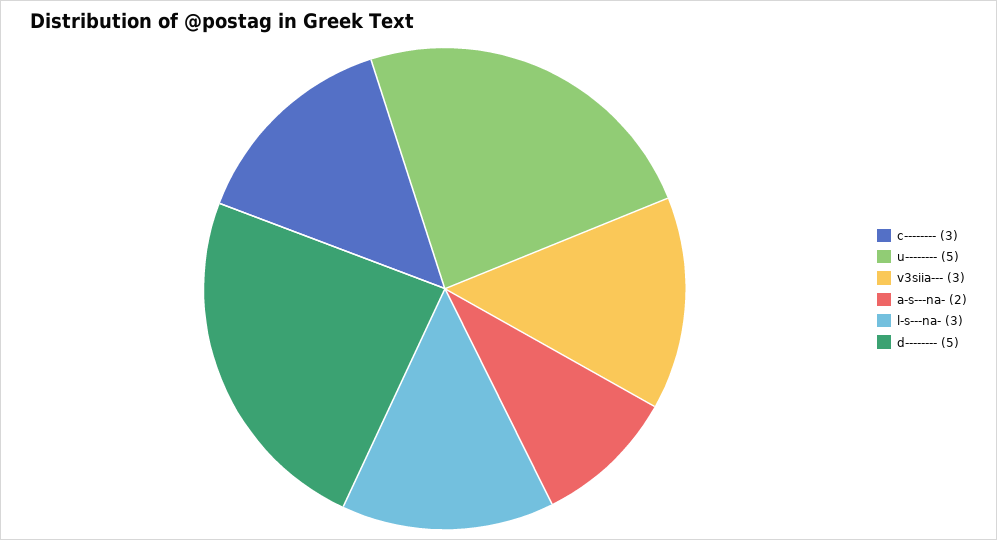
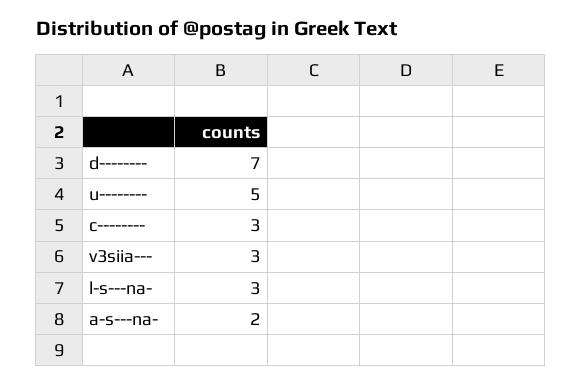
  {
    "c--------": 3,
    "u--------": 5,
    "v3siia---": 3,
    "a-s---na-": 2,
    "l-s---na-": 3,
-   "d--------": 5
+   "d--------": 7
  }

